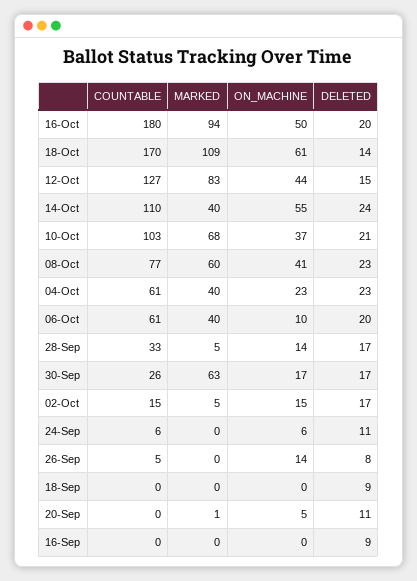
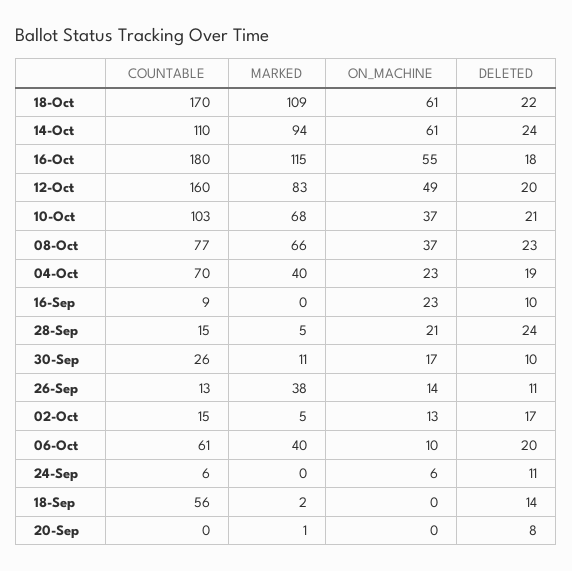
  {
    "COUNTABLE": {
      "16-Oct": 180,
      "18-Oct": 170,
-     "12-Oct": 127,
+     "12-Oct": 160,
      "14-Oct": 110,
      "10-Oct": 103,
      "08-Oct": 77,
-     "04-Oct": 61,
+     "04-Oct": 70,
      "06-Oct": 61,
-     "28-Sep": 33,
+     "28-Sep": 15,
      "30-Sep": 26,
      "02-Oct": 15,
      "24-Sep": 6,
-     "26-Sep": 5,
+     "26-Sep": 13,
-     "18-Sep": 0,
+     "18-Sep": 56,
      "20-Sep": 0,
-     "16-Sep": 0
+     "16-Sep": 9
    },
    "MARKED": {
-     "16-Oct": 94,
+     "16-Oct": 115,
      "18-Oct": 109,
      "12-Oct": 83,
-     "14-Oct": 40,
+     "14-Oct": 94,
      "10-Oct": 68,
-     "08-Oct": 60,
+     "08-Oct": 66,
      "04-Oct": 40,
      "06-Oct": 40,
      "28-Sep": 5,
-     "30-Sep": 63,
+     "30-Sep": 11,
      "02-Oct": 5,
      "24-Sep": 0,
-     "26-Sep": 0,
+     "26-Sep": 38,
-     "18-Sep": 0,
+     "18-Sep": 2,
      "20-Sep": 1,
      "16-Sep": 0
    },
    "ON_MACHINE": {
-     "16-Oct": 50,
+     "16-Oct": 55,
      "18-Oct": 61,
-     "12-Oct": 44,
+     "12-Oct": 49,
-     "14-Oct": 55,
+     "14-Oct": 61,
      "10-Oct": 37,
-     "08-Oct": 41,
+     "08-Oct": 37,
      "04-Oct": 23,
      "06-Oct": 10,
-     "28-Sep": 14,
+     "28-Sep": 21,
      "30-Sep": 17,
-     "02-Oct": 15,
+     "02-Oct": 13,
      "24-Sep": 6,
      "26-Sep": 14,
      "18-Sep": 0,
-     "20-Sep": 5,
+     "20-Sep": 0,
-     "16-Sep": 0
+     "16-Sep": 23
    },
    "DELETED": {
-     "16-Oct": 20,
+     "16-Oct": 18,
-     "18-Oct": 14,
+     "18-Oct": 22,
-     "12-Oct": 15,
+     "12-Oct": 20,
      "14-Oct": 24,
      "10-Oct": 21,
      "08-Oct": 23,
-     "04-Oct": 23,
+     "04-Oct": 19,
      "06-Oct": 20,
-     "28-Sep": 17,
+     "28-Sep": 24,
-     "30-Sep": 17,
+     "30-Sep": 10,
      "02-Oct": 17,
      "24-Sep": 11,
-     "26-Sep": 8,
+     "26-Sep": 11,
-     "18-Sep": 9,
+     "18-Sep": 14,
-     "20-Sep": 11,
+     "20-Sep": 8,
-     "16-Sep": 9
+     "16-Sep": 10
    }
  }

